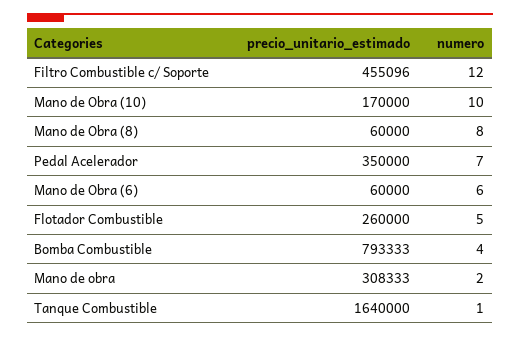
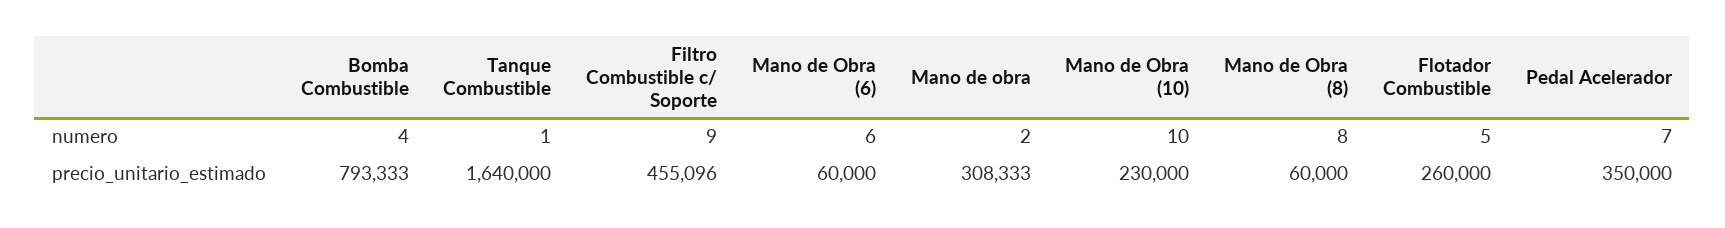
  {
    "precio_unitario_estimado": {
      "Filtro Combustible c/ Soporte": 455096,
-     "Mano de Obra (10)": 170000,
+     "Mano de Obra (10)": 230000,
      "Mano de Obra (8)": 60000,
      "Pedal Acelerador": 350000,
      "Mano de Obra (6)": 60000,
      "Flotador Combustible": 260000,
      "Bomba Combustible": 793333,
      "Mano de obra": 308333,
      "Tanque Combustible": 1640000
    },
    "numero": {
-     "Filtro Combustible c/ Soporte": 12,
+     "Filtro Combustible c/ Soporte": 9,
      "Mano de Obra (10)": 10,
      "Mano de Obra (8)": 8,
      "Pedal Acelerador": 7,
      "Mano de Obra (6)": 6,
      "Flotador Combustible": 5,
      "Bomba Combustible": 4,
      "Mano de obra": 2,
      "Tanque Combustible": 1
    }
  }

